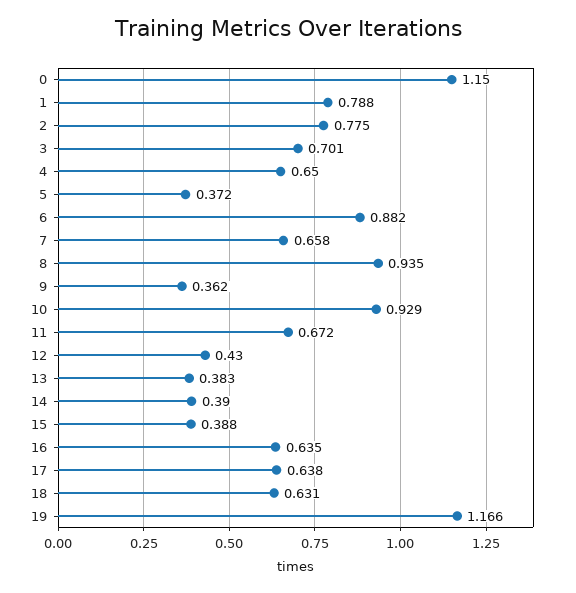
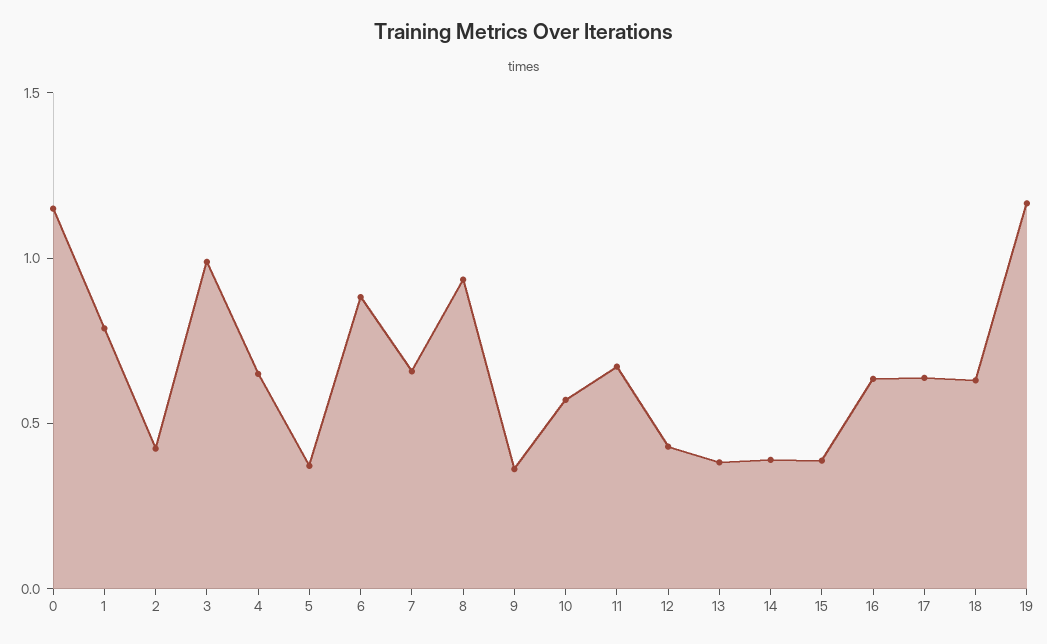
  {
    "0": 1.15,
    "1": 0.788,
-   "2": 0.775,
+   "2": 0.4,
-   "3": 0.701,
+   "3": 1,
    "4": 0.65,
    "5": 0.372,
    "6": 0.882,
    "7": 0.658,
    "8": 0.935,
    "9": 0.362,
-   "10": 0.929,
+   "10": 0.6,
    "11": 0.672,
    "12": 0.43,
    "13": 0.383,
    "14": 0.39,
    "15": 0.388,
    "16": 0.635,
    "17": 0.638,
    "18": 0.631,
    "19": 1.166
  }

